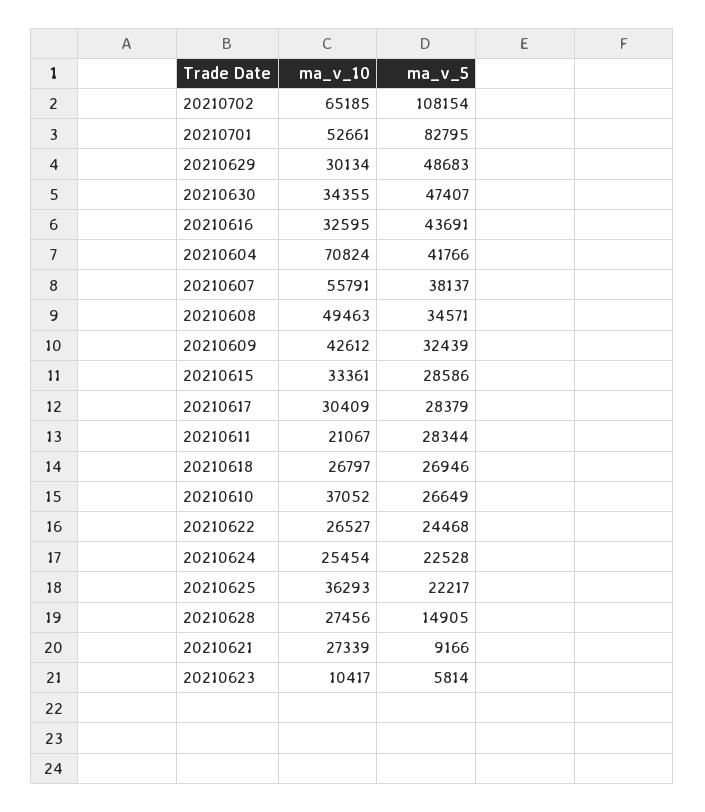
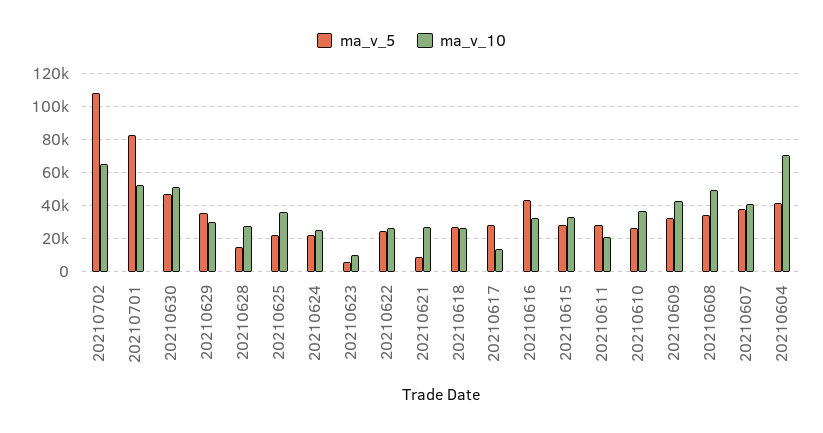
  {
    "ma_v_10": {
      "20210702": 65185,
      "20210701": 52661,
      "20210629": 30134,
-     "20210630": 34355,
+     "20210630": 50000,
      "20210616": 32595,
      "20210604": 70824,
-     "20210607": 55791,
+     "20210607": 40000,
      "20210608": 49463,
      "20210609": 42612,
      "20210615": 33361,
-     "20210617": 30409,
+     "20210617": 15000,
      "20210611": 21067,
      "20210618": 26797,
      "20210610": 37052,
      "20210622": 26527,
      "20210624": 25454,
      "20210625": 36293,
      "20210628": 27456,
      "20210621": 27339,
      "20210623": 10417
    },
    "ma_v_5": {
      "20210702": 108154,
      "20210701": 82795,
-     "20210629": 48683,
+     "20210629": 35000,
      "20210630": 47407,
      "20210616": 43691,
      "20210604": 41766,
      "20210607": 38137,
      "20210608": 34571,
      "20210609": 32439,
      "20210615": 28586,
      "20210617": 28379,
      "20210611": 28344,
      "20210618": 26946,
      "20210610": 26649,
      "20210622": 24468,
      "20210624": 22528,
      "20210625": 22217,
      "20210628": 14905,
      "20210621": 9166,
      "20210623": 5814
    }
  }

